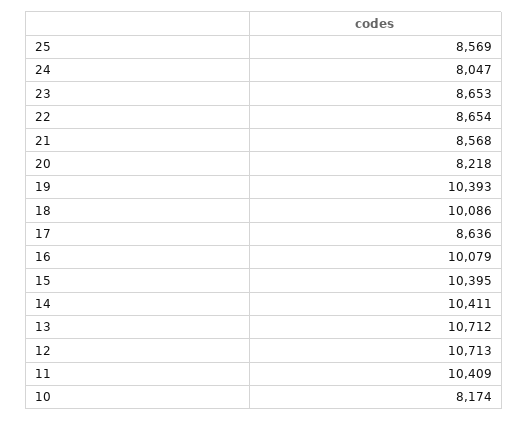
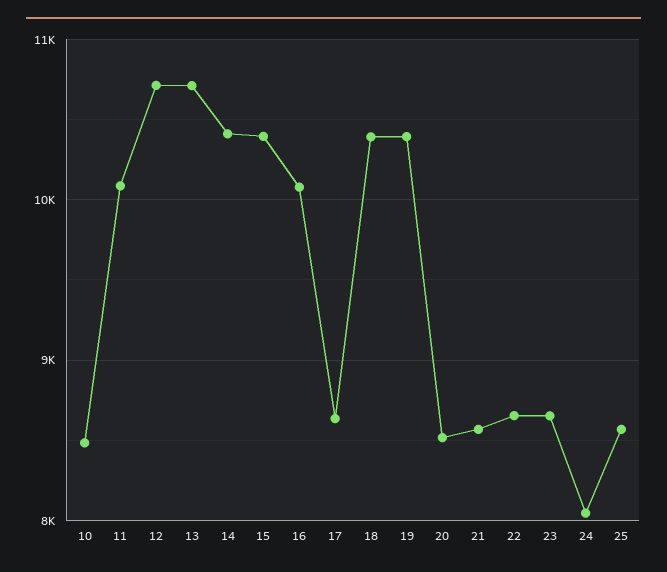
  {
    "25": 8569,
    "24": 8047,
    "23": 8653,
    "22": 8654,
    "21": 8568,
-   "20": 8218,
+   "20": 8500,
    "19": 10393,
-   "18": 10086,
+   "18": 10400,
    "17": 8636,
    "16": 10079,
    "15": 10395,
    "14": 10411,
    "13": 10712,
    "12": 10713,
-   "11": 10409,
+   "11": 10100,
-   "10": 8174
+   "10": 8500
  }

